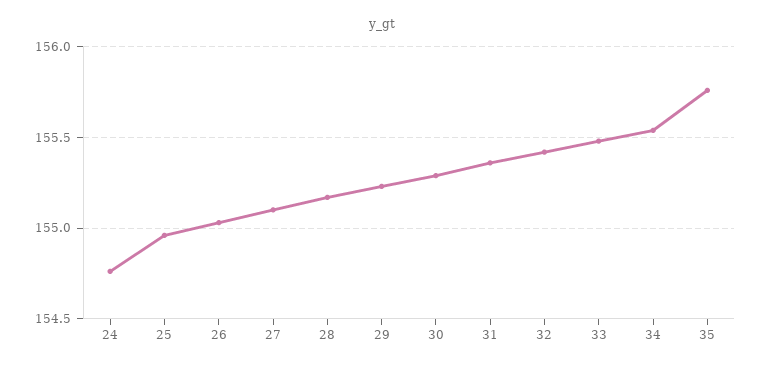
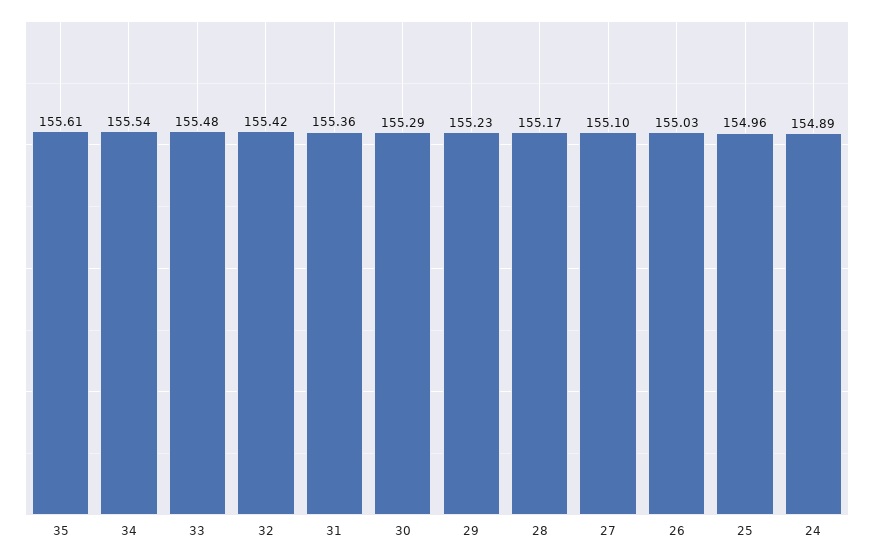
  {
-   "24": 154.75,
+   "24": 154.89,
    "25": 154.96,
    "26": 155.03,
    "27": 155.1,
    "28": 155.17,
    "29": 155.23,
    "30": 155.29,
    "31": 155.36,
    "32": 155.42,
    "33": 155.48,
    "34": 155.54,
-   "35": 155.75
+   "35": 155.61
  }

